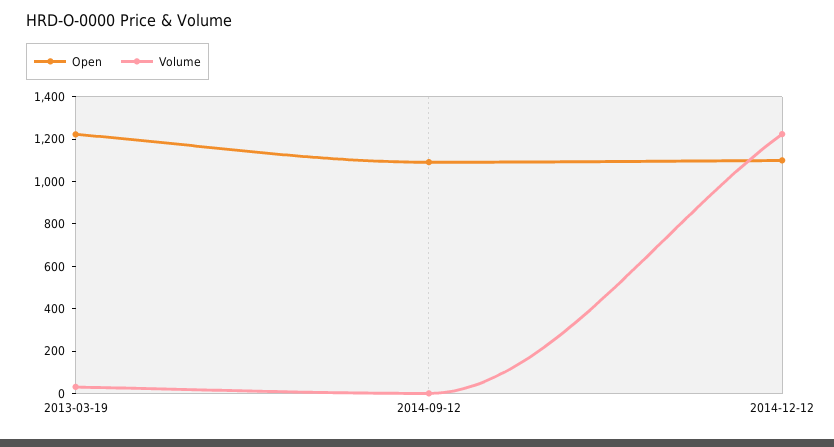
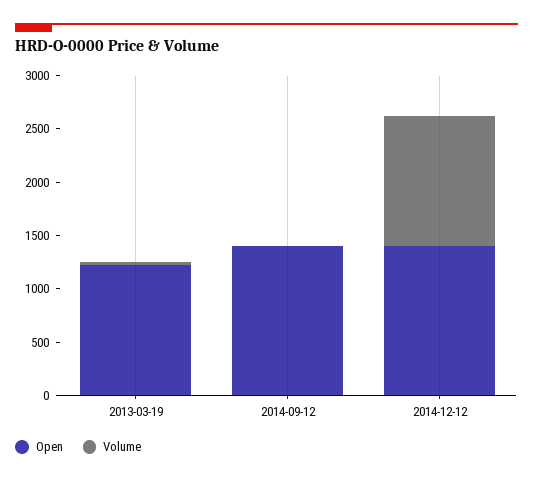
  {
    "Open": {
      "2013-03-19": 1200,
-     "2014-09-12": 1100,
+     "2014-09-12": 1400,
-     "2014-12-12": 1100
+     "2014-12-12": 1400
    },
    "Volume": {
      "2013-03-19": 50,
      "2014-09-12": 0,
      "2014-12-12": 1200
    }
  }

